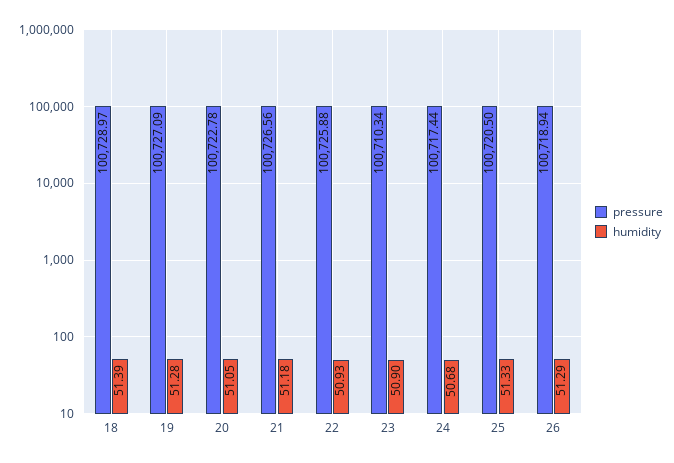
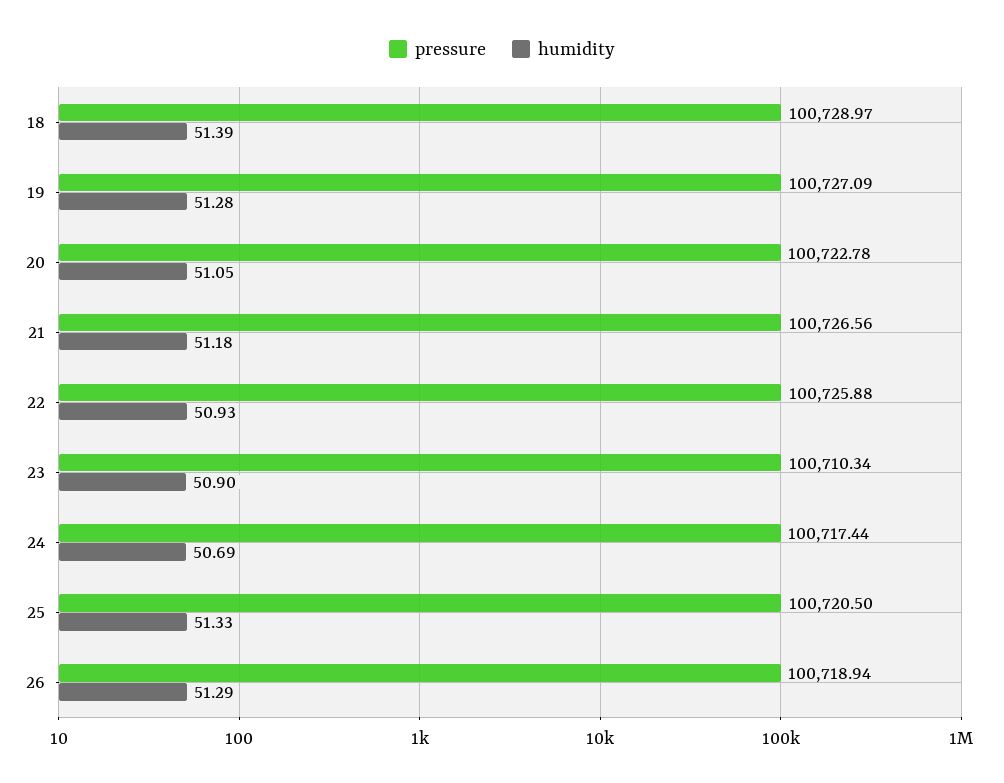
  {
    "pressure": {
      "18": 100728.97,
      "19": 100727.09,
      "20": 100722.78,
      "21": 100726.56,
      "22": 100725.88,
      "23": 100710.34,
      "24": 100717.44,
      "25": 100720.5,
      "26": 100718.94
    },
    "humidity": {
      "18": 51.39,
      "19": 51.28,
      "20": 51.05,
      "21": 51.18,
      "22": 50.93,
      "23": 50.9,
-     "24": 50.68,
+     "24": 50.69,
      "25": 51.33,
      "26": 51.29
    }
  }

